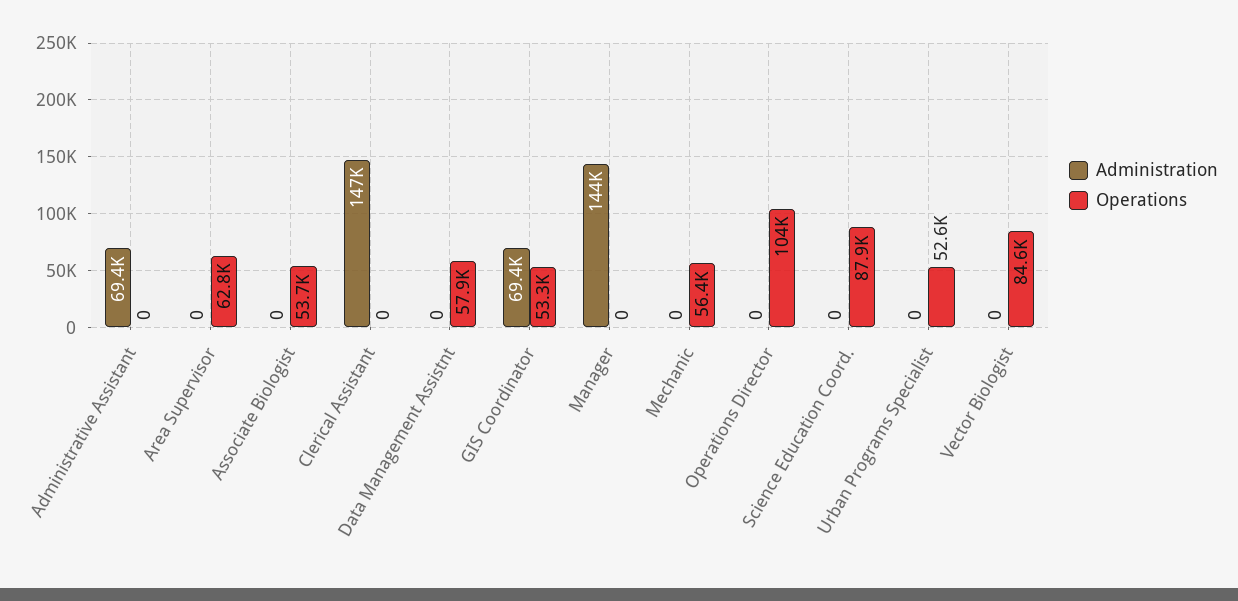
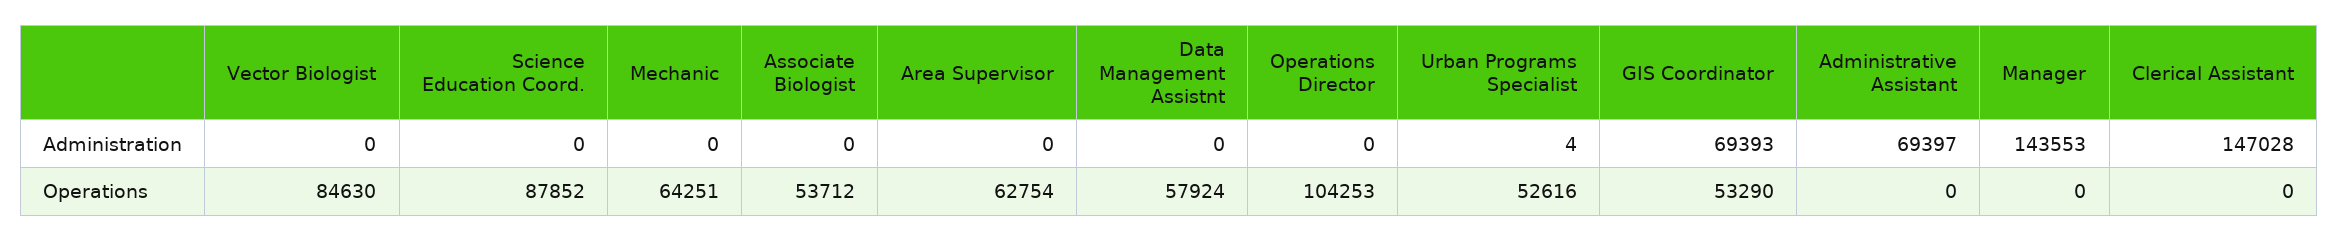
  {
    "Administration": {
      "Administrative Assistant": 69397,
      "Area Supervisor": 0,
      "Associate Biologist": 0,
      "Clerical Assistant": 147028,
      "Data Management Assistnt": 0,
      "GIS Coordinator": 69393,
      "Manager": 143553,
      "Mechanic": 0,
      "Operations Director": 0,
      "Science Education Coord.": 0,
-     "Urban Programs Specialist": 0,
+     "Urban Programs Specialist": 4,
      "Vector Biologist": 0
    },
    "Operations": {
      "Administrative Assistant": 0,
      "Area Supervisor": 62754,
      "Associate Biologist": 53712,
      "Clerical Assistant": 0,
      "Data Management Assistnt": 57924,
      "GIS Coordinator": 53290,
      "Manager": 0,
-     "Mechanic": 56400,
+     "Mechanic": 64251,
      "Operations Director": 104253,
      "Science Education Coord.": 87852,
      "Urban Programs Specialist": 52616,
      "Vector Biologist": 84630
    }
  }

